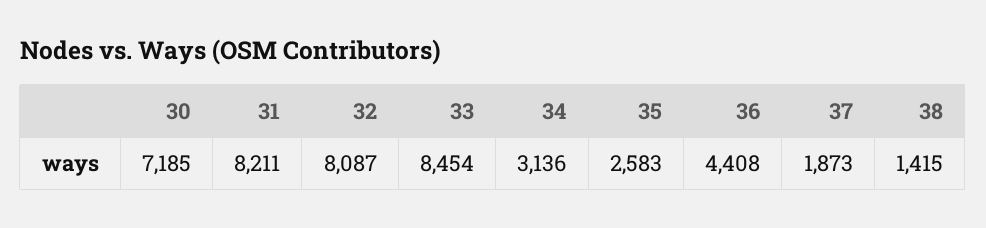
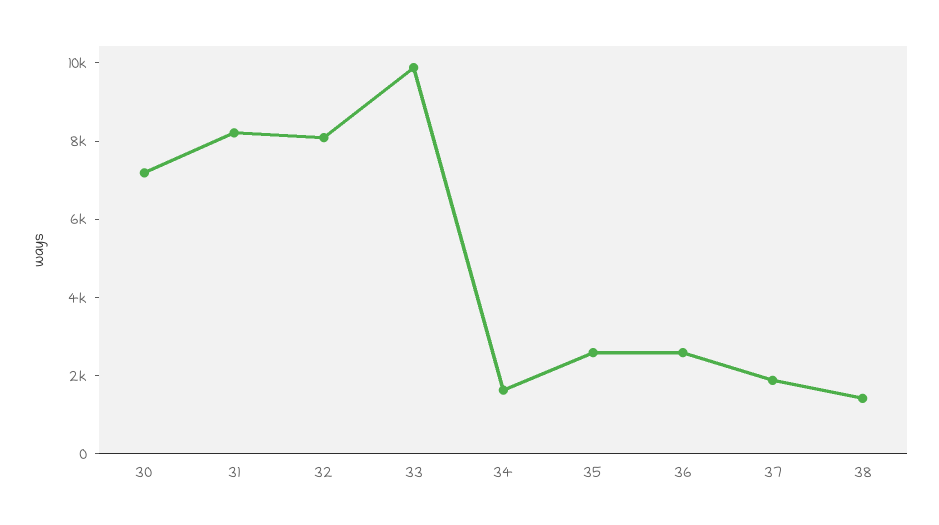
  {
    "30": 7185,
    "31": 8211,
    "32": 8087,
-   "33": 8454,
+   "33": 10000,
-   "34": 3136,
+   "34": 1500,
    "35": 2583,
-   "36": 4408,
+   "36": 2500,
    "37": 1873,
    "38": 1415
  }

